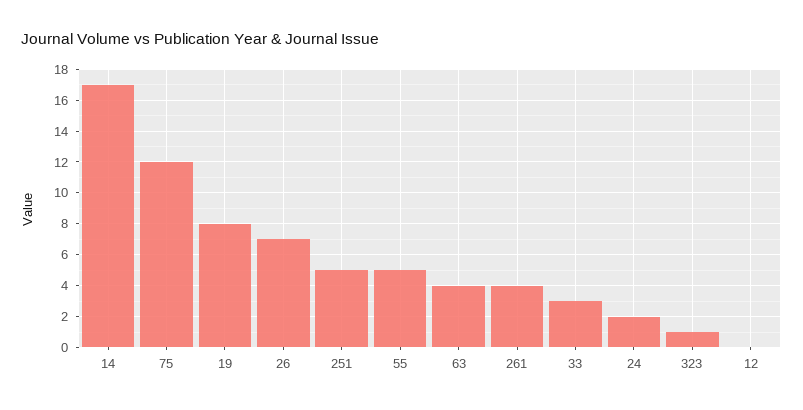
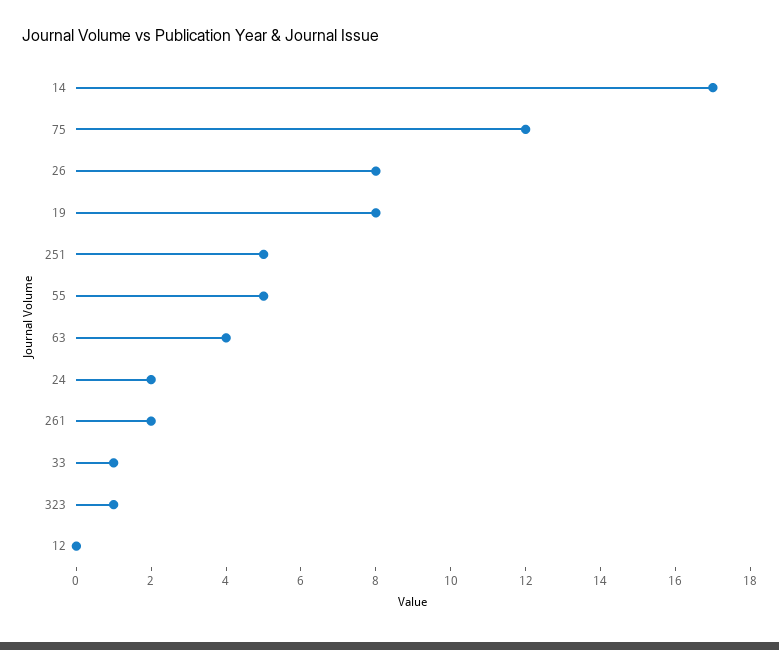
  {
    "14": 17,
    "75": 12,
    "19": 8,
-   "26": 7,
+   "26": 8,
    "251": 5,
    "55": 5,
    "63": 4,
-   "261": 4,
+   "261": 2,
-   "33": 3,
+   "33": 1,
    "24": 2,
    "323": 1,
    "12": 0
  }

